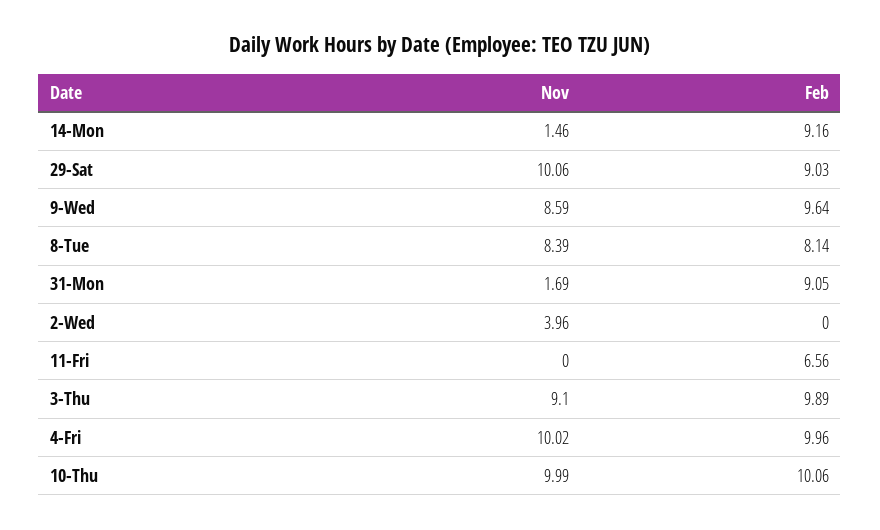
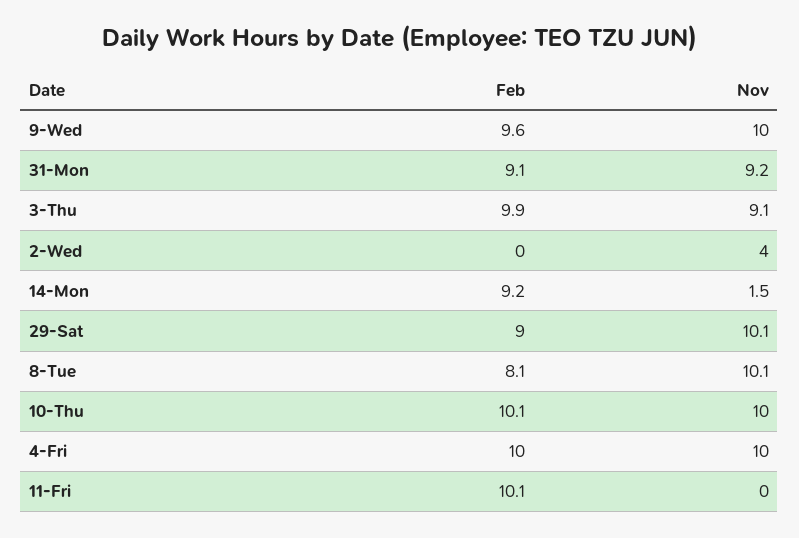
  {
    "Nov": {
      "14-Mon": 1.46,
      "29-Sat": 10.06,
-     "9-Wed": 8.59,
+     "9-Wed": 10,
-     "8-Tue": 8.39,
+     "8-Tue": 10.1,
-     "31-Mon": 1.69,
+     "31-Mon": 9.2,
      "2-Wed": 3.96,
      "11-Fri": 0,
      "3-Thu": 9.1,
      "4-Fri": 10.02,
      "10-Thu": 9.99
    },
    "Feb": {
      "14-Mon": 9.16,
      "29-Sat": 9.03,
      "9-Wed": 9.64,
      "8-Tue": 8.14,
      "31-Mon": 9.05,
      "2-Wed": 0,
-     "11-Fri": 6.56,
+     "11-Fri": 10.1,
      "3-Thu": 9.89,
      "4-Fri": 9.96,
      "10-Thu": 10.06
    }
  }

